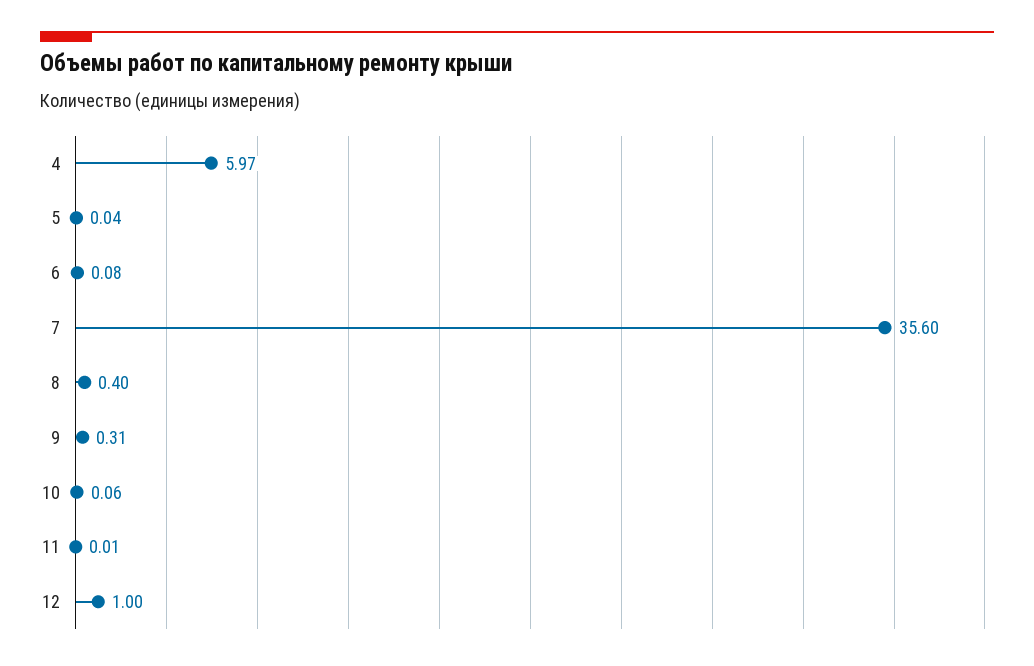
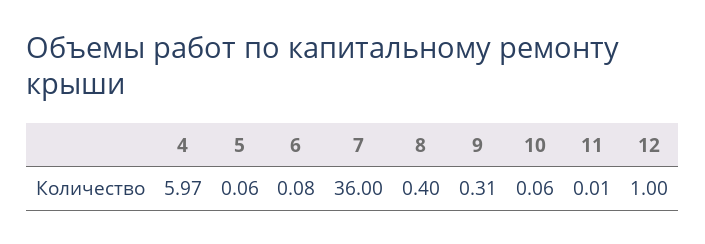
  {
    "4": 5.97,
-   "5": 0.04,
+   "5": 0.06,
    "6": 0.08,
-   "7": 35.6,
+   "7": 36,
    "8": 0.4,
    "9": 0.31,
    "10": 0.06,
    "11": 0.01,
    "12": 1
  }

